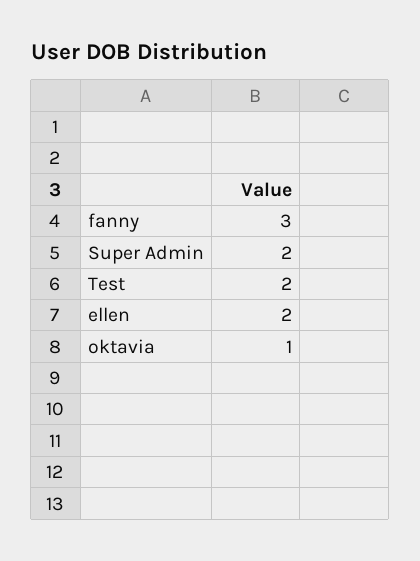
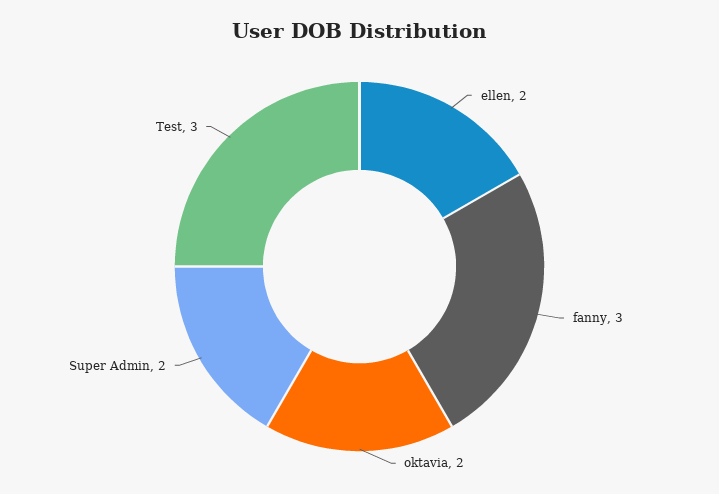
  {
    "fanny": 3,
    "Super Admin": 2,
-   "Test": 2,
+   "Test": 3,
    "ellen": 2,
-   "oktavia": 1
+   "oktavia": 2
  }

